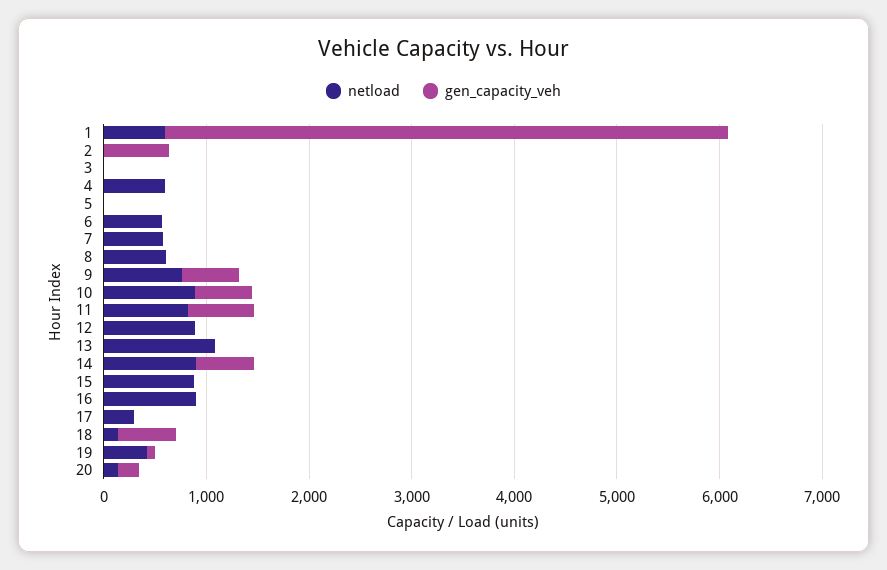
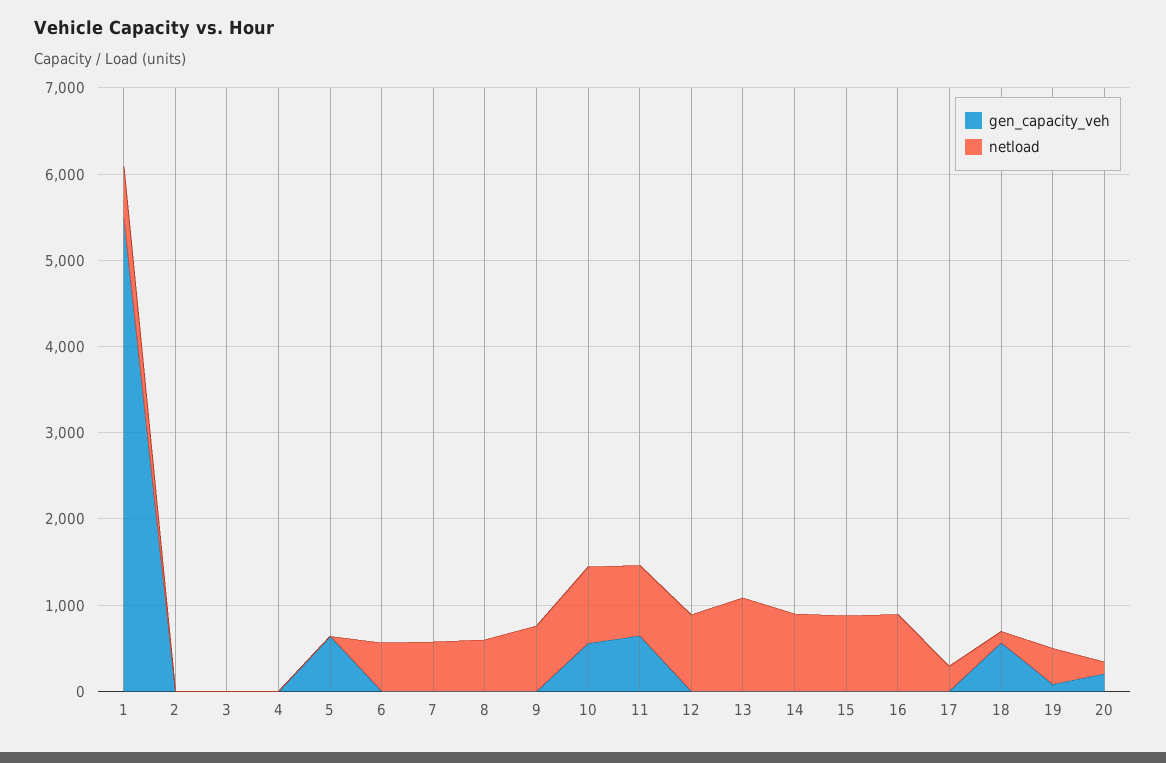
  {
    "netload": {
      "1": 600,
      "2": 0,
      "3": 0,
-     "4": 600,
+     "4": 0,
      "5": 0,
      "6": 600,
      "7": 600,
      "8": 600,
      "9": 800,
      "10": 800,
      "11": 800,
      "12": 800,
      "13": 1000,
      "14": 1000,
      "15": 800,
      "16": 800,
      "17": 200,
      "18": 200,
      "19": 400,
      "20": 200
    },
    "gen_capacity_veh": {
      "1": 5400,
-     "2": 600,
+     "2": 0,
      "3": 0,
      "4": 0,
-     "5": 0,
+     "5": 600,
      "6": 0,
      "7": 0,
      "8": 0,
-     "9": 600,
+     "9": 0,
      "10": 600,
      "11": 600,
      "12": 0,
      "13": 0,
-     "14": 600,
+     "14": 0,
      "15": 0,
      "16": 0,
      "17": 0,
      "18": 600,
      "19": 0,
      "20": 200
    }
  }

